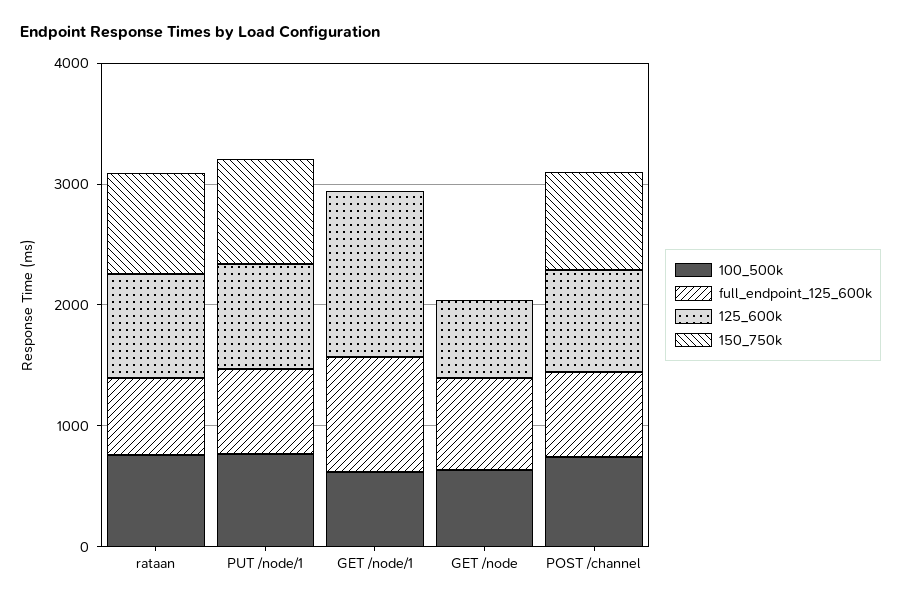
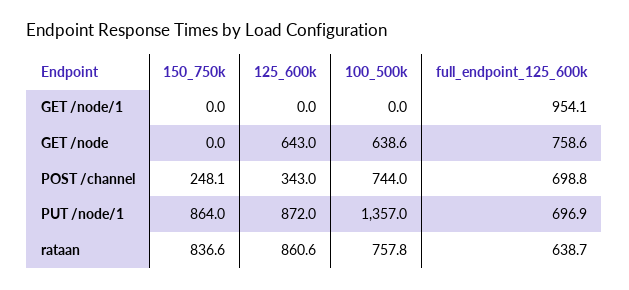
  {
    "100_500k": {
      "rataan": 757.8,
-     "PUT /node/1": 800,
+     "PUT /node/1": 1357,
-     "GET /node/1": 600,
+     "GET /node/1": 0,
      "GET /node": 638.6,
      "POST /channel": 744
    },
    "full_endpoint_125_600k": {
      "rataan": 638.7,
      "PUT /node/1": 696.9,
      "GET /node/1": 954.1,
      "GET /node": 758.6,
      "POST /channel": 698.8
    },
    "125_600k": {
      "rataan": 860.6,
      "PUT /node/1": 872,
-     "GET /node/1": 1400,
+     "GET /node/1": 0,
      "GET /node": 643,
-     "POST /channel": 800
+     "POST /channel": 343
    },
    "150_750k": {
      "rataan": 836.6,
      "PUT /node/1": 864,
      "GET /node/1": 0,
      "GET /node": 0,
-     "POST /channel": 800
+     "POST /channel": 248.1
    }
  }

